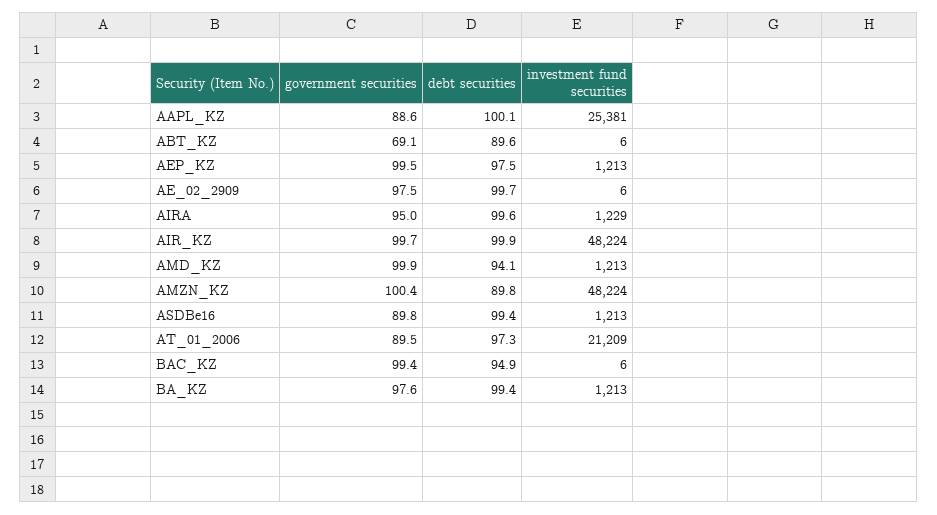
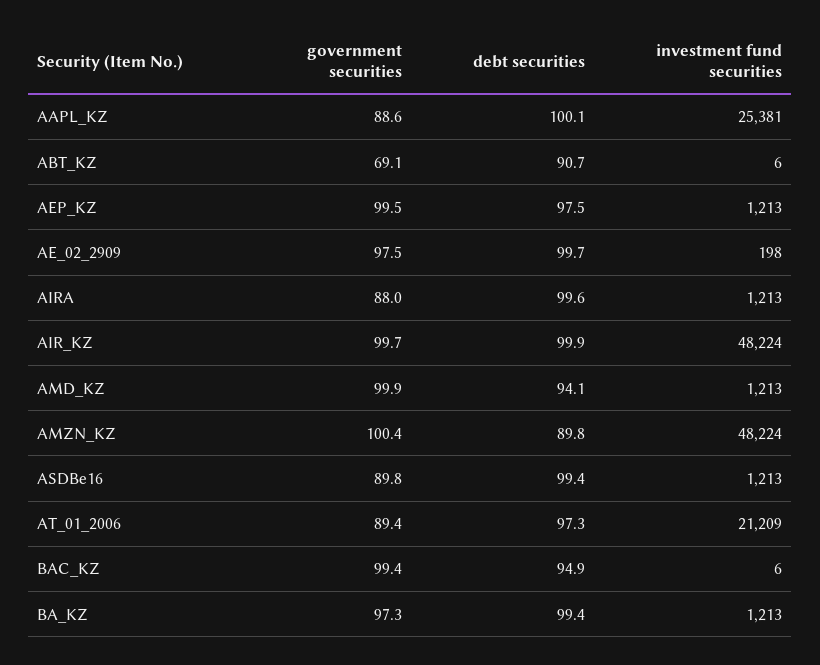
  {
    "government securities": {
      "AAPL_KZ": 88.6,
      "ABT_KZ": 69.1,
      "AEP_KZ": 99.5,
      "AE_02_2909": 97.5,
-     "AIRA": 95,
+     "AIRA": 88,
      "AIR_KZ": 99.7,
      "AMD_KZ": 99.9,
      "AMZN_KZ": 100.4,
      "ASDBe16": 89.8,
-     "AT_01_2006": 89.5,
+     "AT_01_2006": 89.4,
      "BAC_KZ": 99.4,
-     "BA_KZ": 97.6
+     "BA_KZ": 97.3
    },
    "debt securities": {
      "AAPL_KZ": 100.1,
-     "ABT_KZ": 89.6,
+     "ABT_KZ": 90.7,
      "AEP_KZ": 97.5,
      "AE_02_2909": 99.7,
      "AIRA": 99.6,
      "AIR_KZ": 99.9,
      "AMD_KZ": 94.1,
      "AMZN_KZ": 89.8,
      "ASDBe16": 99.4,
      "AT_01_2006": 97.3,
      "BAC_KZ": 94.9,
      "BA_KZ": 99.4
    },
    "investment fund securities": {
      "AAPL_KZ": 25381,
      "ABT_KZ": 6,
      "AEP_KZ": 1213,
-     "AE_02_2909": 6,
+     "AE_02_2909": 198,
-     "AIRA": 1229,
+     "AIRA": 1213,
      "AIR_KZ": 48224,
      "AMD_KZ": 1213,
      "AMZN_KZ": 48224,
      "ASDBe16": 1213,
      "AT_01_2006": 21209,
      "BAC_KZ": 6,
      "BA_KZ": 1213
    }
  }

